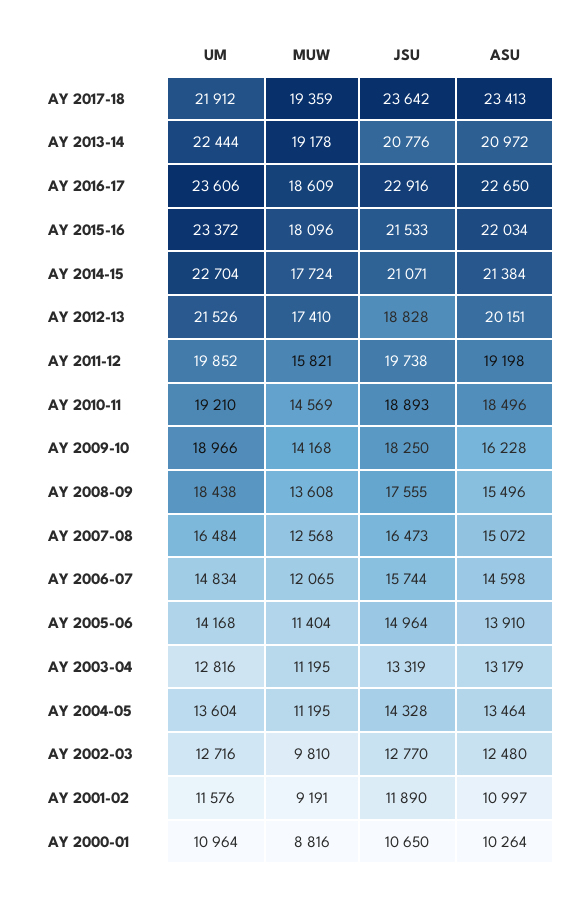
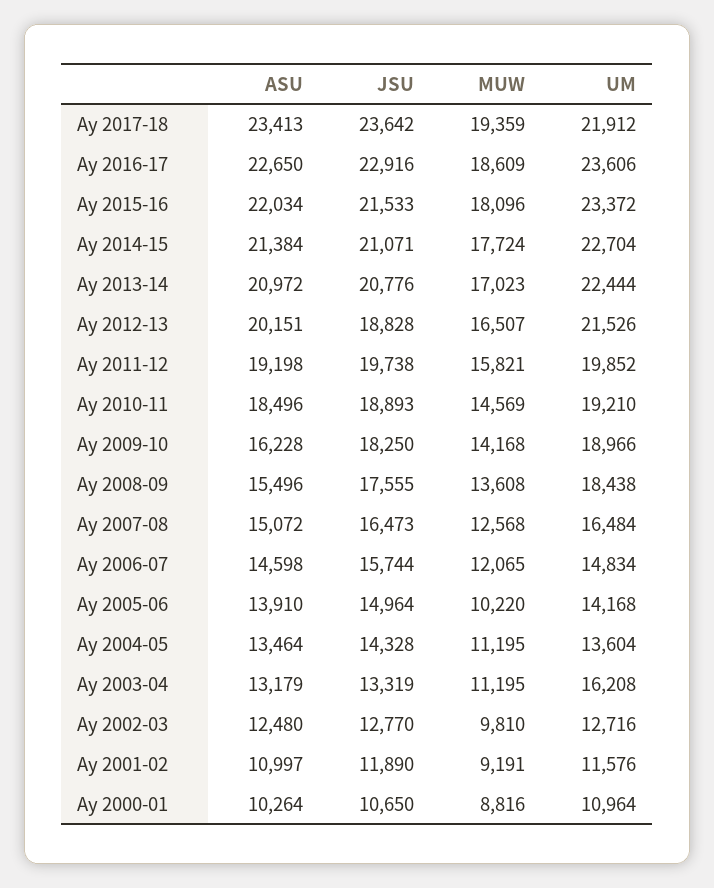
  {
    "UM": {
      "AY 2017-18": 21912,
      "AY 2013-14": 22444,
      "AY 2016-17": 23606,
      "AY 2015-16": 23372,
      "AY 2014-15": 22704,
      "AY 2012-13": 21526,
      "AY 2011-12": 19852,
      "AY 2010-11": 19210,
      "AY 2009-10": 18966,
      "AY 2008-09": 18438,
      "AY 2007-08": 16484,
      "AY 2006-07": 14834,
      "AY 2005-06": 14168,
-     "AY 2003-04": 12816,
+     "AY 2003-04": 16208,
      "AY 2004-05": 13604,
      "AY 2002-03": 12716,
      "AY 2001-02": 11576,
      "AY 2000-01": 10964
    },
    "MUW": {
      "AY 2017-18": 19359,
-     "AY 2013-14": 19178,
+     "AY 2013-14": 17023,
      "AY 2016-17": 18609,
      "AY 2015-16": 18096,
      "AY 2014-15": 17724,
-     "AY 2012-13": 17410,
+     "AY 2012-13": 16507,
      "AY 2011-12": 15821,
      "AY 2010-11": 14569,
      "AY 2009-10": 14168,
      "AY 2008-09": 13608,
      "AY 2007-08": 12568,
      "AY 2006-07": 12065,
-     "AY 2005-06": 11404,
+     "AY 2005-06": 10220,
      "AY 2003-04": 11195,
      "AY 2004-05": 11195,
      "AY 2002-03": 9810,
      "AY 2001-02": 9191,
      "AY 2000-01": 8816
    },
    "JSU": {
      "AY 2017-18": 23642,
      "AY 2013-14": 20776,
      "AY 2016-17": 22916,
      "AY 2015-16": 21533,
      "AY 2014-15": 21071,
      "AY 2012-13": 18828,
      "AY 2011-12": 19738,
      "AY 2010-11": 18893,
      "AY 2009-10": 18250,
      "AY 2008-09": 17555,
      "AY 2007-08": 16473,
      "AY 2006-07": 15744,
      "AY 2005-06": 14964,
      "AY 2003-04": 13319,
      "AY 2004-05": 14328,
      "AY 2002-03": 12770,
      "AY 2001-02": 11890,
      "AY 2000-01": 10650
    },
    "ASU": {
      "AY 2017-18": 23413,
      "AY 2013-14": 20972,
      "AY 2016-17": 22650,
      "AY 2015-16": 22034,
      "AY 2014-15": 21384,
      "AY 2012-13": 20151,
      "AY 2011-12": 19198,
      "AY 2010-11": 18496,
      "AY 2009-10": 16228,
      "AY 2008-09": 15496,
      "AY 2007-08": 15072,
      "AY 2006-07": 14598,
      "AY 2005-06": 13910,
      "AY 2003-04": 13179,
      "AY 2004-05": 13464,
      "AY 2002-03": 12480,
      "AY 2001-02": 10997,
      "AY 2000-01": 10264
    }
  }

